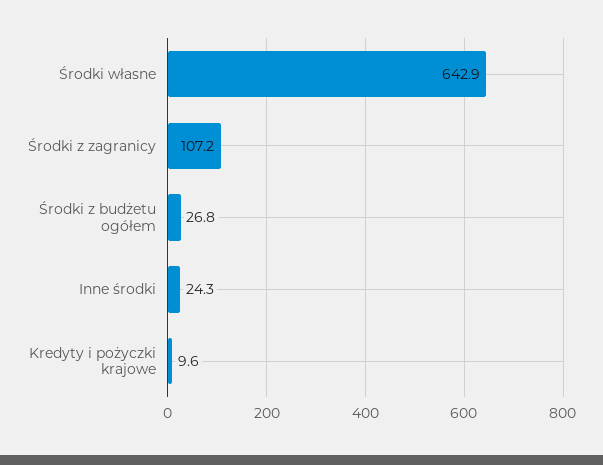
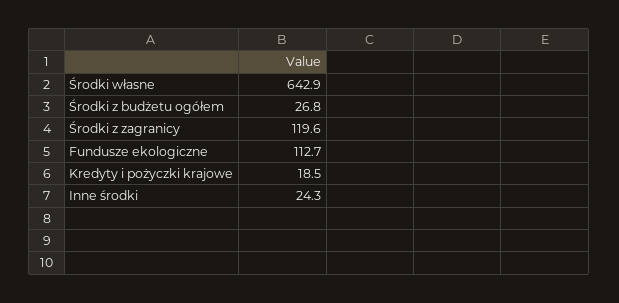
  {
    "Środki własne": 642.9,
-   "Środki z zagranicy": 107.2,
+   "Środki z zagranicy": 119.6,
    "Środki z budżetu ogółem": 26.8,
    "Inne środki": 24.3,
-   "Kredyty i pożyczki krajowe": 9.6
+   "Kredyty i pożyczki krajowe": 18.5,
+   "Fundusze ekologiczne": 112.7
  }

